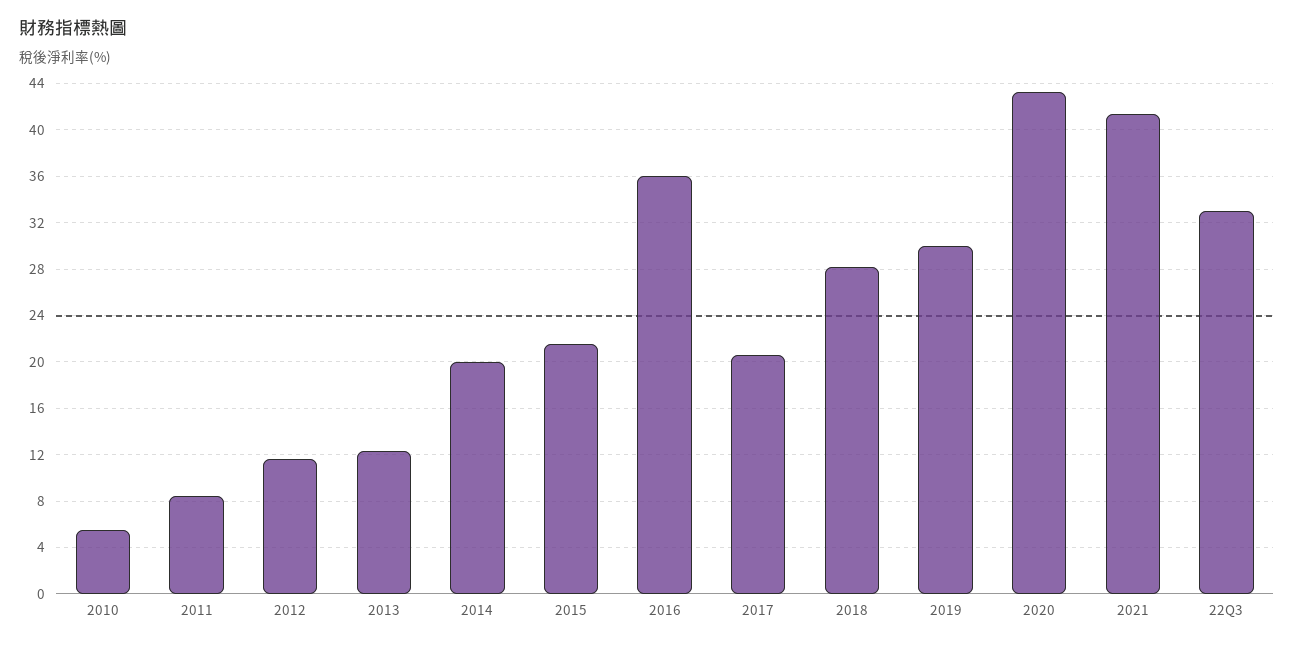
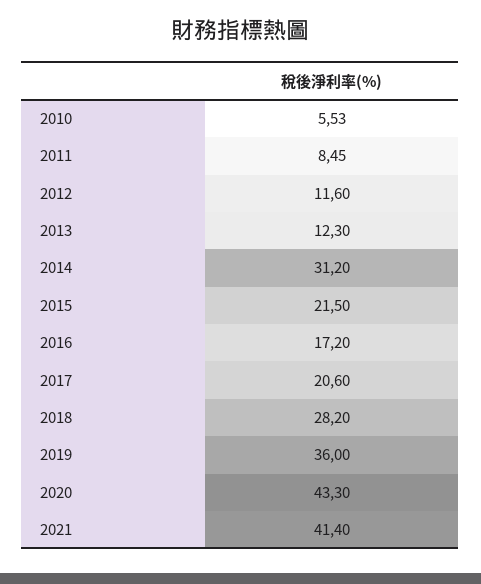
  {
    "2010": 5.53,
    "2011": 8.45,
    "2012": 11.6,
    "2013": 12.3,
-   "2014": 20,
+   "2014": 31.2,
    "2015": 21.5,
-   "2016": 36,
+   "2016": 17.2,
    "2017": 20.6,
    "2018": 28.2,
-   "2019": 30,
+   "2019": 36,
    "2020": 43.3,
-   "2021": 41.4,
+   "2021": 41.4
-   "22Q3": 33
  }

